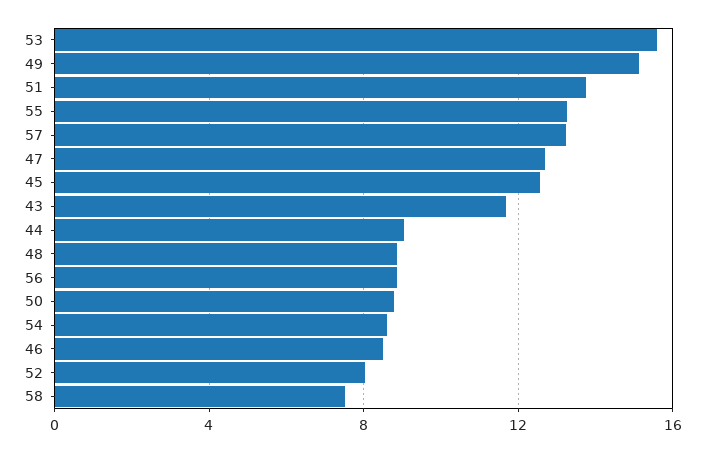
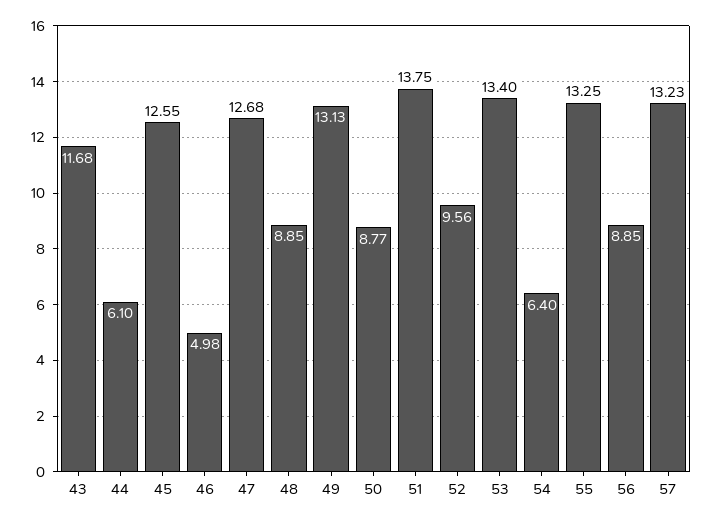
  {
-   "53": 15.5,
+   "53": 13.4,
-   "49": 15,
+   "49": 13.13,
    "51": 13.75,
    "55": 13.25,
    "57": 13.23,
    "47": 12.68,
    "45": 12.55,
    "43": 11.68,
-   "44": 9,
+   "44": 6.1,
    "48": 8.85,
    "56": 8.85,
    "50": 8.77,
-   "54": 8.5,
+   "54": 6.4,
-   "46": 8.5,
+   "46": 4.98,
-   "52": 8,
+   "52": 9.56
-   "58": 7.5
  }

